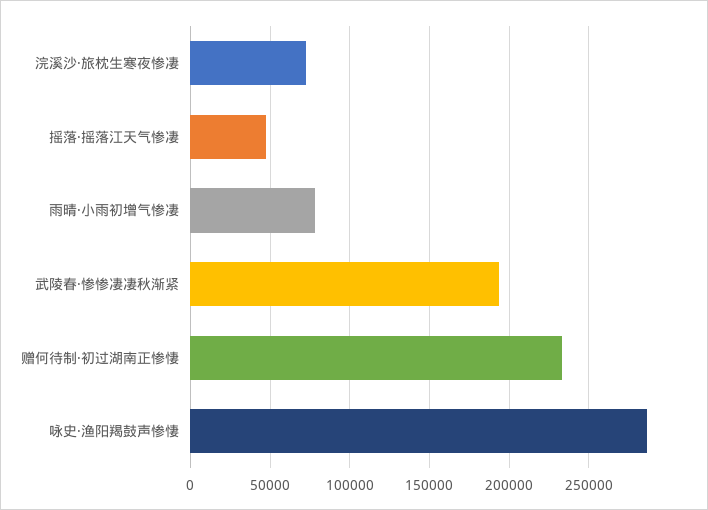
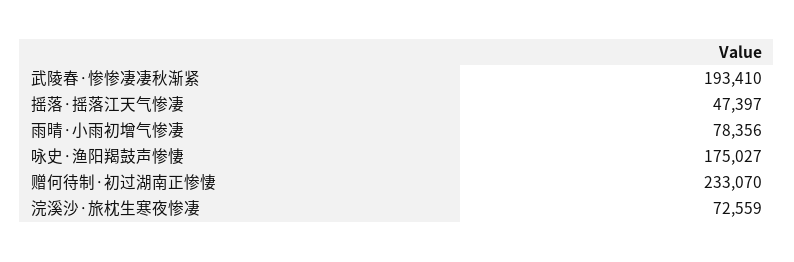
  {
    "浣溪沙·旅枕生寒夜惨凄": 72559,
    "摇落·摇落江天气惨凄": 47397,
    "雨晴·小雨初增气惨凄": 78356,
    "武陵春·惨惨凄凄秋渐紧": 193410,
    "赠何待制·初过湖南正惨悽": 233070,
-   "咏史·渔阳羯鼓声惨悽": 285000
+   "咏史·渔阳羯鼓声惨悽": 175027
  }

